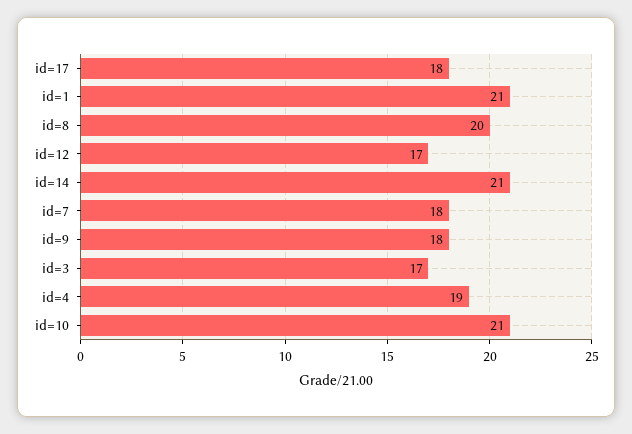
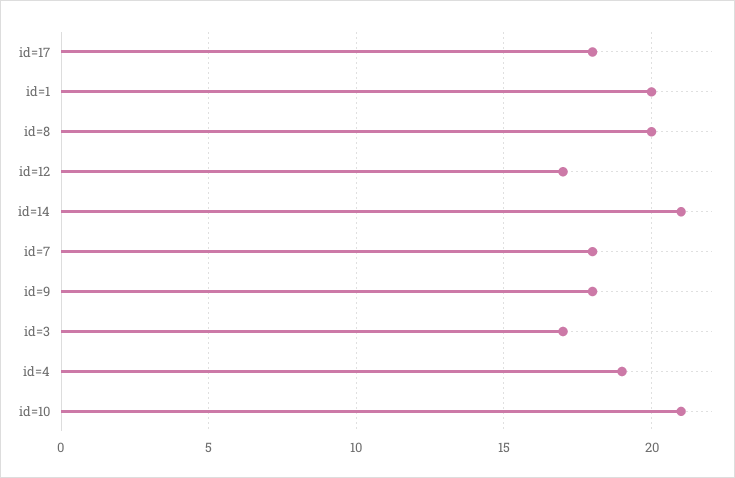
  {
    "id=17": 18,
-   "id=1": 21,
+   "id=1": 20,
    "id=8": 20,
    "id=12": 17,
    "id=14": 21,
    "id=7": 18,
    "id=9": 18,
    "id=3": 17,
    "id=4": 19,
    "id=10": 21
  }

